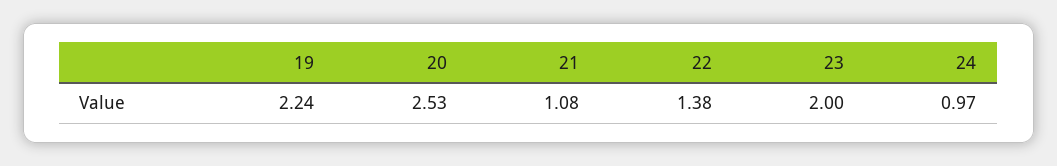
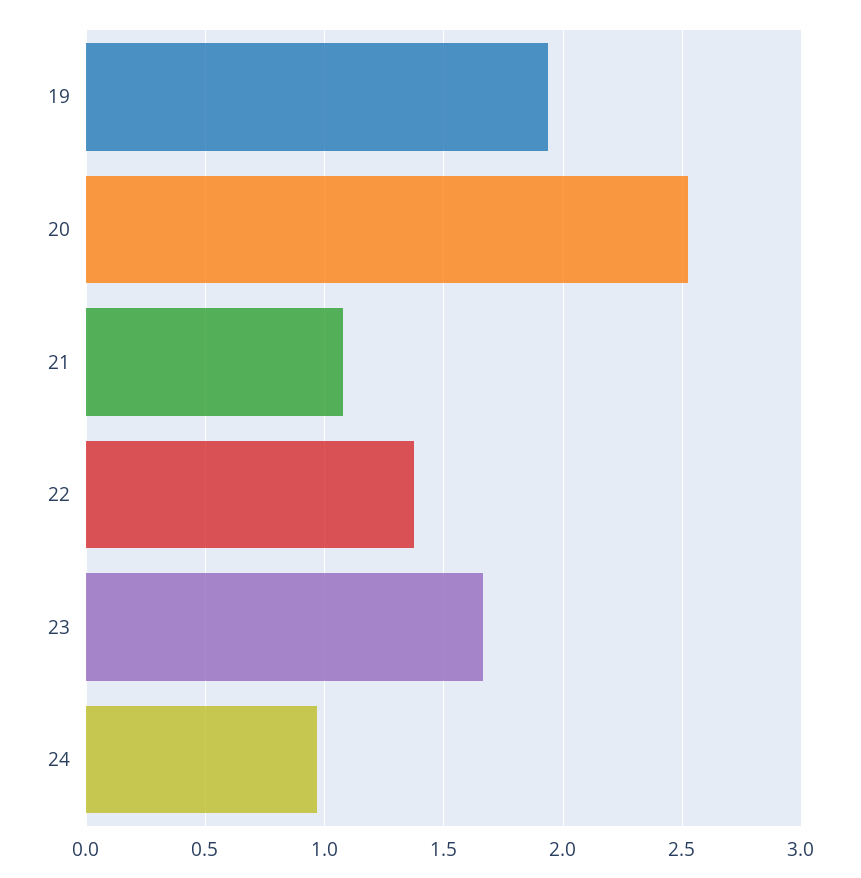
  {
-   "19": 2.24,
+   "19": 1.95,
    "20": 2.53,
    "21": 1.08,
    "22": 1.38,
-   "23": 2,
+   "23": 1.65,
    "24": 0.97
  }

